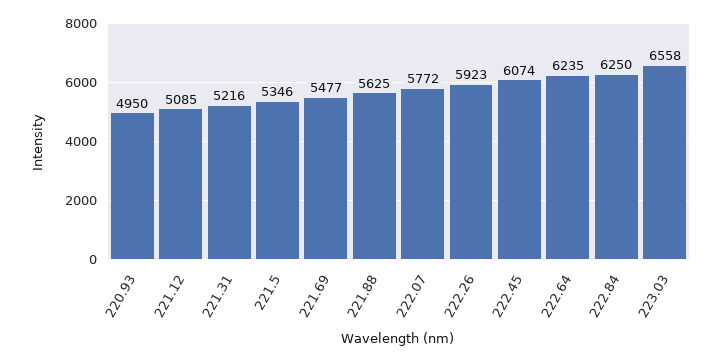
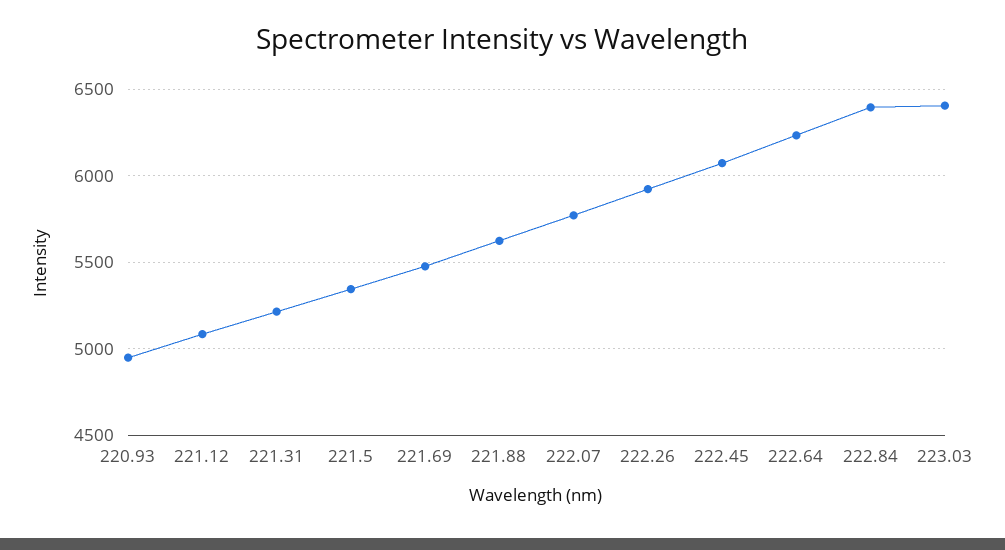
  {
    "220.93": 4950,
    "221.12": 5085,
    "221.31": 5216,
    "221.5": 5346,
    "221.69": 5477,
    "221.88": 5625,
    "222.07": 5772,
    "222.26": 5923,
    "222.45": 6074,
    "222.64": 6235,
-   "222.84": 6250,
+   "222.84": 6400,
-   "223.03": 6558
+   "223.03": 6400
  }

